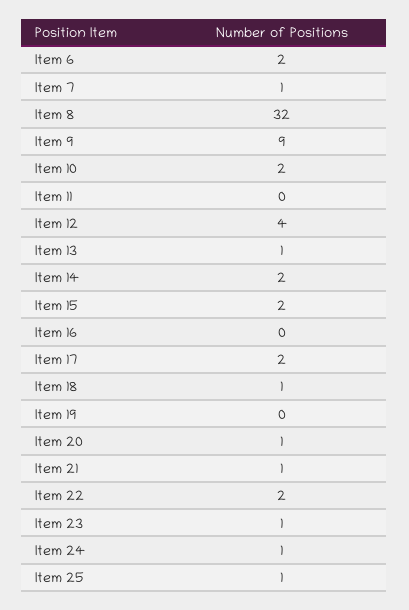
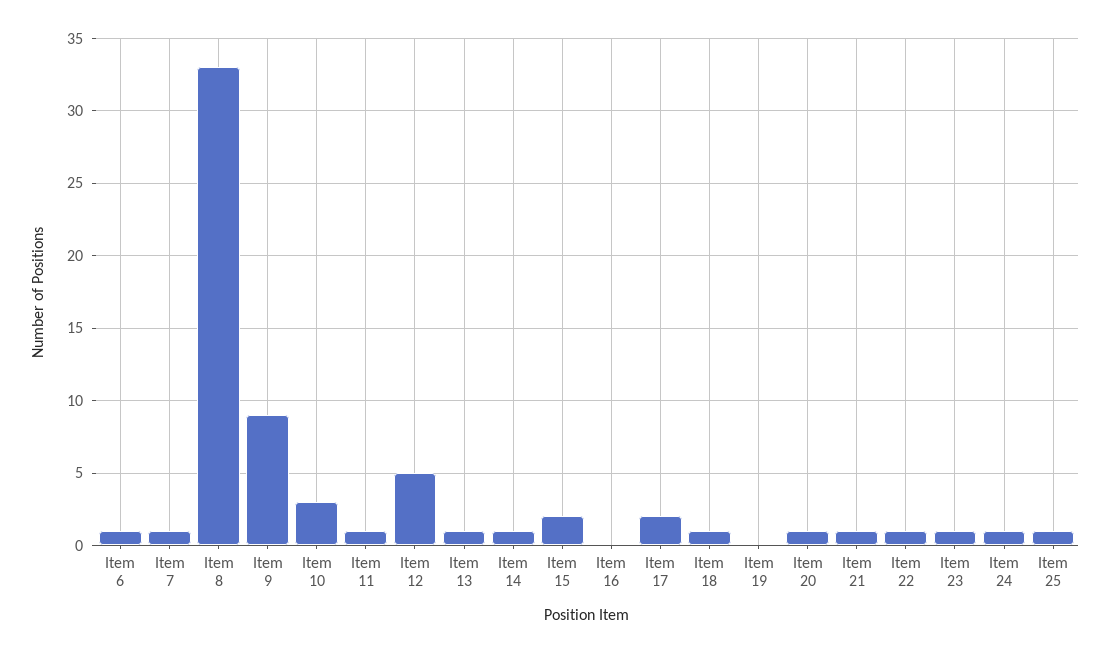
  {
-   "Item 6": 2,
+   "Item 6": 1,
    "Item 7": 1,
-   "Item 8": 32,
+   "Item 8": 33,
    "Item 9": 9,
-   "Item 10": 2,
+   "Item 10": 3,
-   "Item 11": 0,
+   "Item 11": 1,
-   "Item 12": 4,
+   "Item 12": 5,
    "Item 13": 1,
-   "Item 14": 2,
+   "Item 14": 1,
    "Item 15": 2,
    "Item 16": 0,
    "Item 17": 2,
    "Item 18": 1,
    "Item 19": 0,
    "Item 20": 1,
    "Item 21": 1,
-   "Item 22": 2,
+   "Item 22": 1,
    "Item 23": 1,
    "Item 24": 1,
    "Item 25": 1
  }

